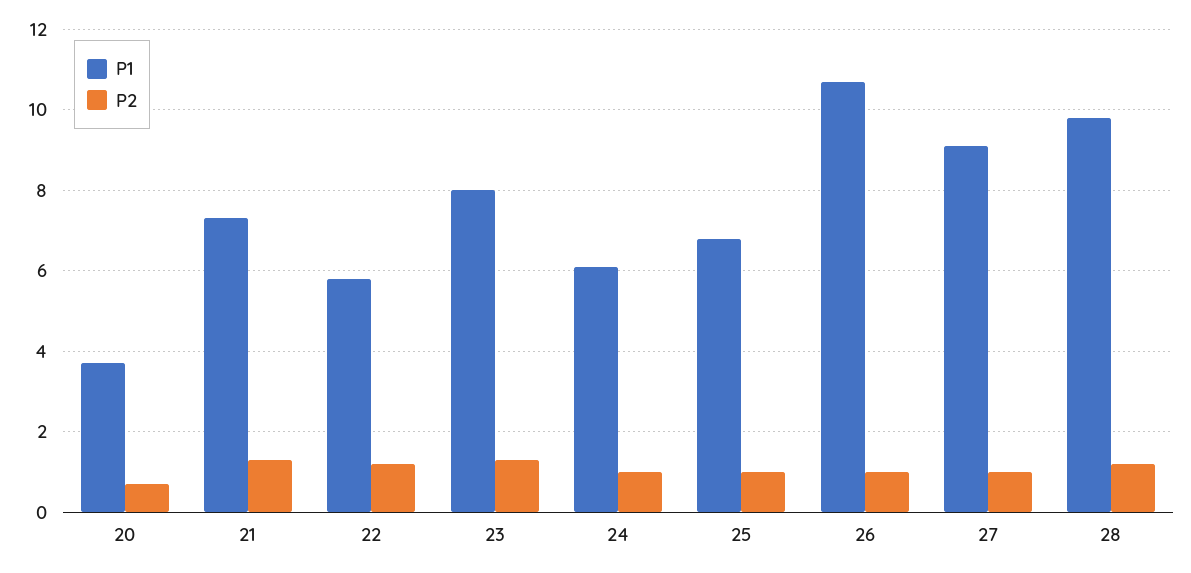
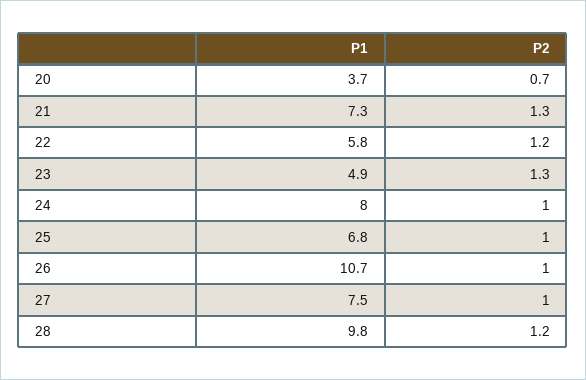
  {
    "P1": {
      "20": 3.7,
      "21": 7.3,
      "22": 5.8,
-     "23": 8,
+     "23": 4.9,
-     "24": 6,
+     "24": 8,
      "25": 6.8,
      "26": 10.7,
-     "27": 9,
+     "27": 7.5,
      "28": 9.8
    },
    "P2": {
      "20": 0.7,
      "21": 1.3,
      "22": 1.2,
      "23": 1.3,
      "24": 1,
      "25": 1,
      "26": 1,
      "27": 1,
      "28": 1.2
    }
  }

